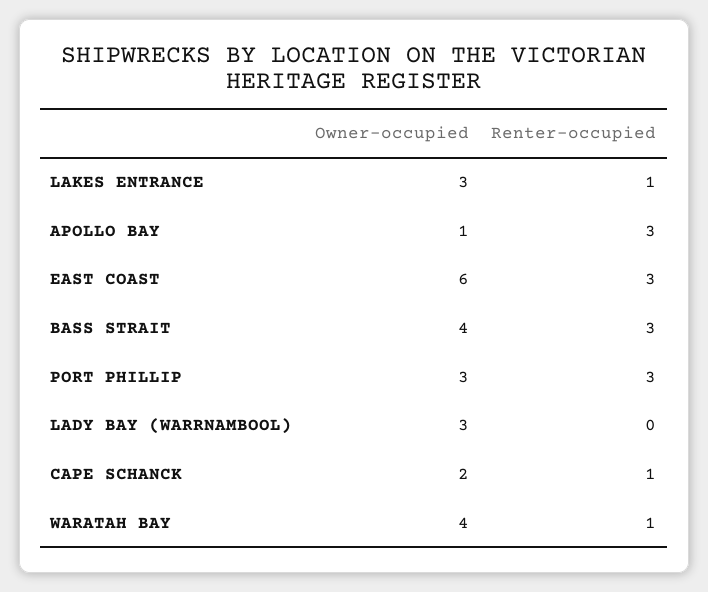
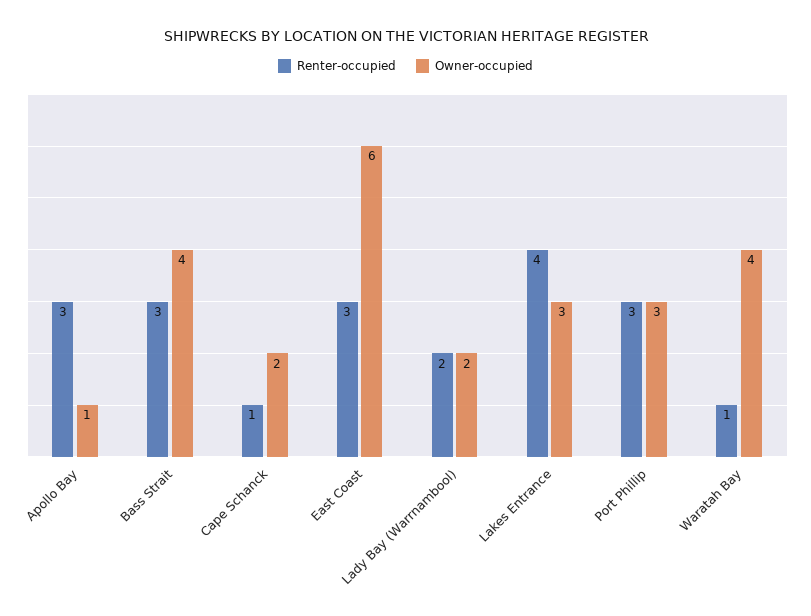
  {
    "Owner-occupied": {
      "LAKES ENTRANCE": 3,
      "APOLLO BAY": 1,
      "EAST COAST": 6,
      "BASS STRAIT": 4,
      "PORT PHILLIP": 3,
-     "LADY BAY (WARRNAMBOOL)": 3,
+     "LADY BAY (WARRNAMBOOL)": 2,
      "CAPE SCHANCK": 2,
      "WARATAH BAY": 4
    },
    "Renter-occupied": {
-     "LAKES ENTRANCE": 1,
+     "LAKES ENTRANCE": 4,
      "APOLLO BAY": 3,
      "EAST COAST": 3,
      "BASS STRAIT": 3,
      "PORT PHILLIP": 3,
-     "LADY BAY (WARRNAMBOOL)": 0,
+     "LADY BAY (WARRNAMBOOL)": 2,
      "CAPE SCHANCK": 1,
      "WARATAH BAY": 1
    }
  }

